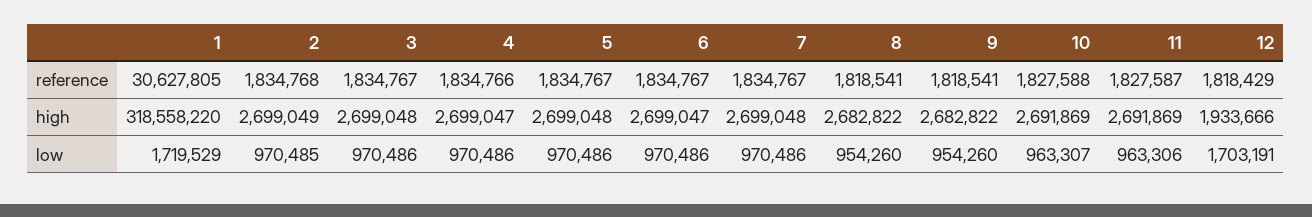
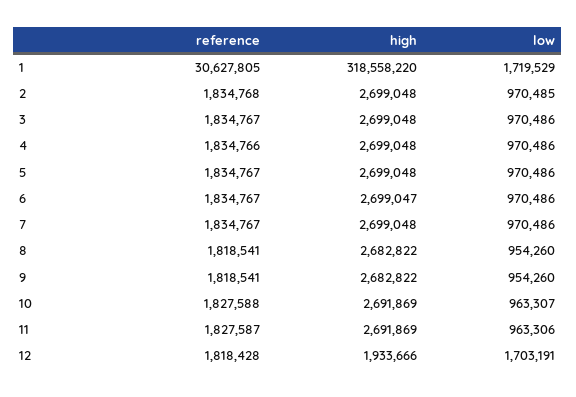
  {
    "1": {
      "reference": 30627805,
      "high": 318558220,
      "low": 1719529
    },
    "2": {
      "reference": 1834768,
-     "high": 2699049,
+     "high": 2699048,
      "low": 970485
    },
    "3": {
      "reference": 1834767,
      "high": 2699048,
      "low": 970486
    },
    "4": {
      "reference": 1834766,
-     "high": 2699047,
+     "high": 2699048,
      "low": 970486
    },
    "5": {
      "reference": 1834767,
      "high": 2699048,
      "low": 970486
    },
    "6": {
      "reference": 1834767,
      "high": 2699047,
      "low": 970486
    },
    "7": {
      "reference": 1834767,
      "high": 2699048,
      "low": 970486
    },
    "8": {
      "reference": 1818541,
      "high": 2682822,
      "low": 954260
    },
    "9": {
      "reference": 1818541,
      "high": 2682822,
      "low": 954260
    },
    "10": {
      "reference": 1827588,
      "high": 2691869,
      "low": 963307
    },
    "11": {
      "reference": 1827587,
      "high": 2691869,
      "low": 963306
    },
    "12": {
-     "reference": 1818429,
+     "reference": 1818428,
      "high": 1933666,
      "low": 1703191
    }
  }

